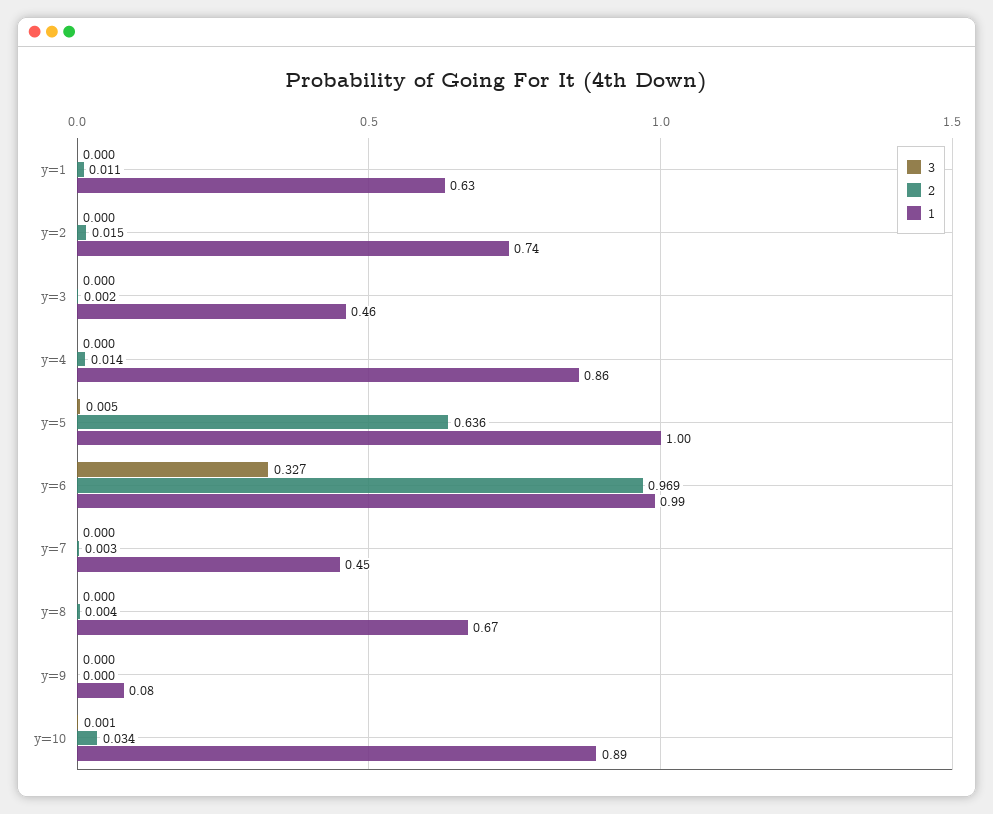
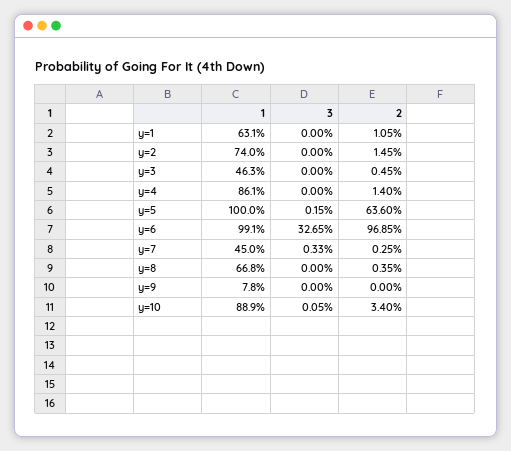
  {
    "3": {
      "y=1": 0,
      "y=2": 0,
      "y=3": 0,
      "y=4": 0,
-     "y=5": 0.005,
+     "y=5": 0.0015,
      "y=6": 0.3265,
-     "y=7": 0,
+     "y=7": 0.0033,
      "y=8": 0,
      "y=9": 0,
      "y=10": 0.0005
    },
    "2": {
      "y=1": 0.0105,
      "y=2": 0.0145,
-     "y=3": 0.002,
+     "y=3": 0.0045,
      "y=4": 0.014,
      "y=5": 0.636,
      "y=6": 0.9685,
      "y=7": 0.0025,
      "y=8": 0.0035,
      "y=9": 0,
      "y=10": 0.034
    },
    "1": {
      "y=1": 0.631,
      "y=2": 0.74,
      "y=3": 0.463,
      "y=4": 0.861,
      "y=5": 1,
      "y=6": 0.991,
      "y=7": 0.45,
      "y=8": 0.668,
      "y=9": 0.078,
      "y=10": 0.889
    }
  }

